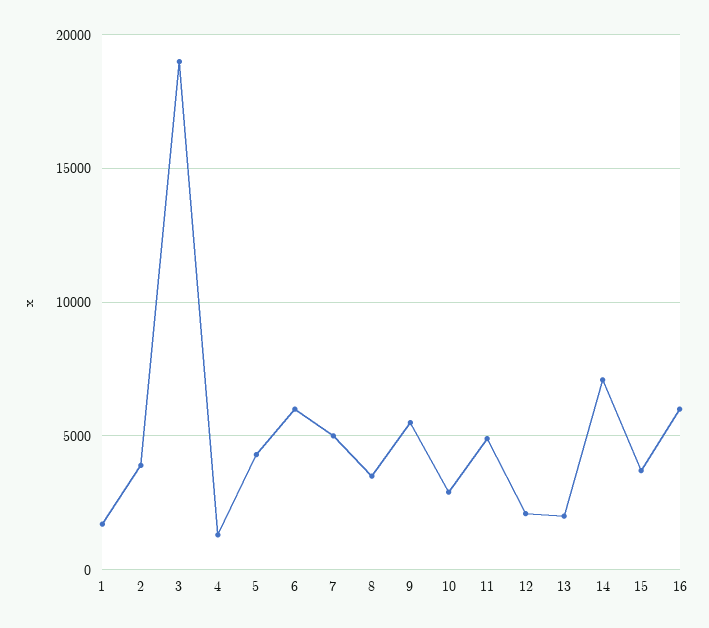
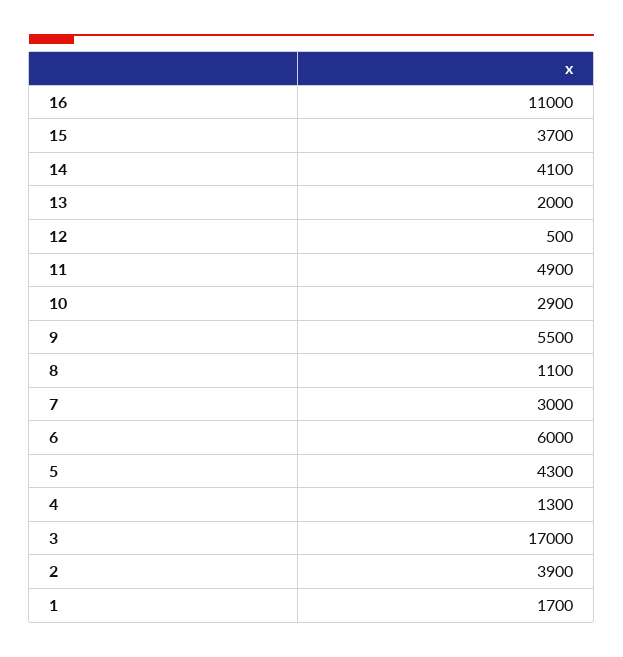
  {
    "1": 1700,
    "2": 3900,
-   "3": 19000,
+   "3": 17000,
    "4": 1300,
    "5": 4300,
    "6": 6000,
-   "7": 5000,
+   "7": 3000,
-   "8": 3500,
+   "8": 1100,
    "9": 5500,
    "10": 2900,
    "11": 4900,
-   "12": 2000,
+   "12": 500,
    "13": 2000,
-   "14": 7000,
+   "14": 4100,
    "15": 3700,
-   "16": 6000
+   "16": 11000
  }

